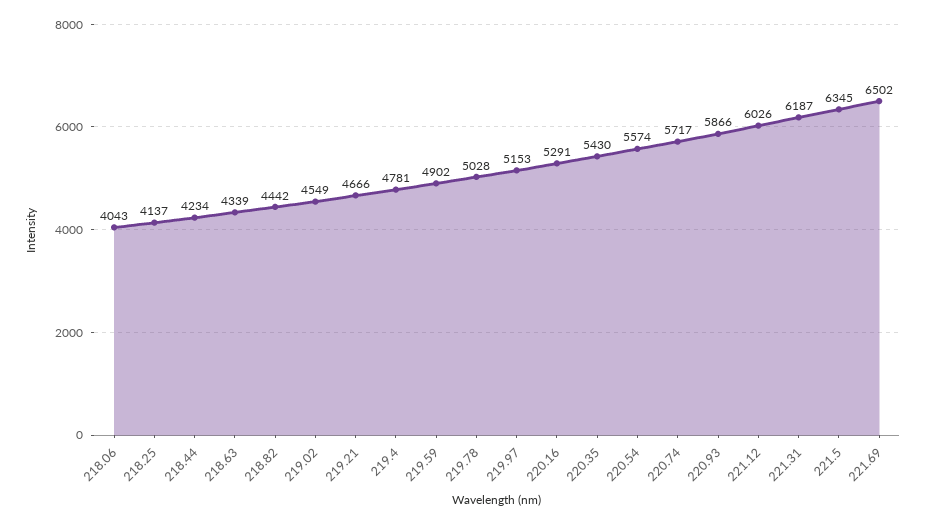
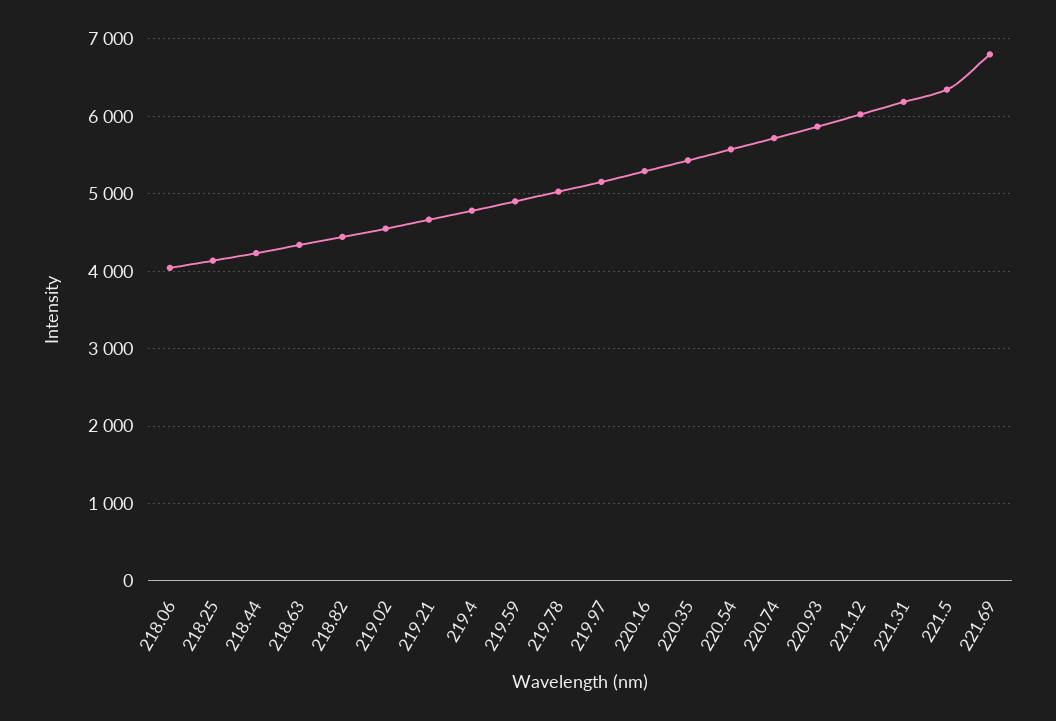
  {
    "218.06": 4043,
    "218.25": 4137,
    "218.44": 4234,
    "218.63": 4339,
    "218.82": 4442,
    "219.02": 4549,
    "219.21": 4666,
    "219.4": 4781,
    "219.59": 4902,
    "219.78": 5028,
    "219.97": 5153,
    "220.16": 5291,
    "220.35": 5430,
    "220.54": 5574,
    "220.74": 5717,
    "220.93": 5866,
    "221.12": 6026,
    "221.31": 6187,
    "221.5": 6345,
-   "221.69": 6502
+   "221.69": 6800
  }

